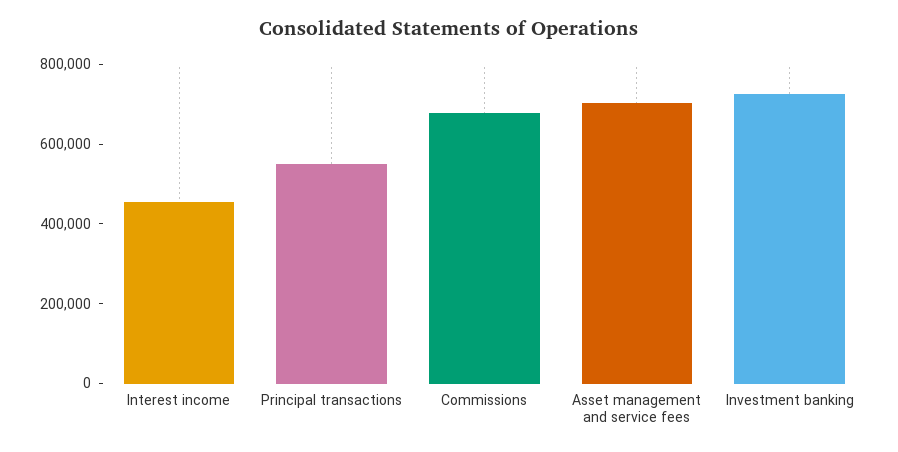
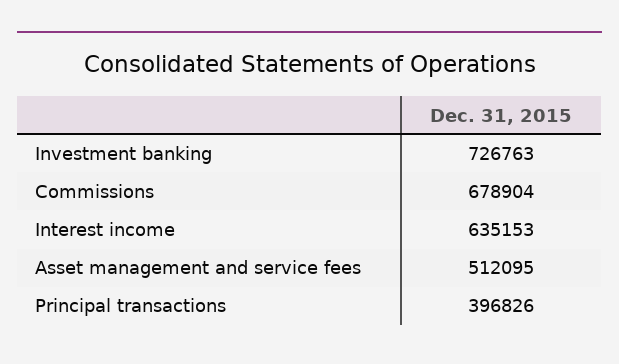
  {
-   "Interest income": 450000,
+   "Interest income": 635153,
-   "Principal transactions": 550000,
+   "Principal transactions": 396826,
    "Commissions": 678904,
-   "Asset management and service fees": 700000,
+   "Asset management and service fees": 512095,
    "Investment banking": 726763
  }

